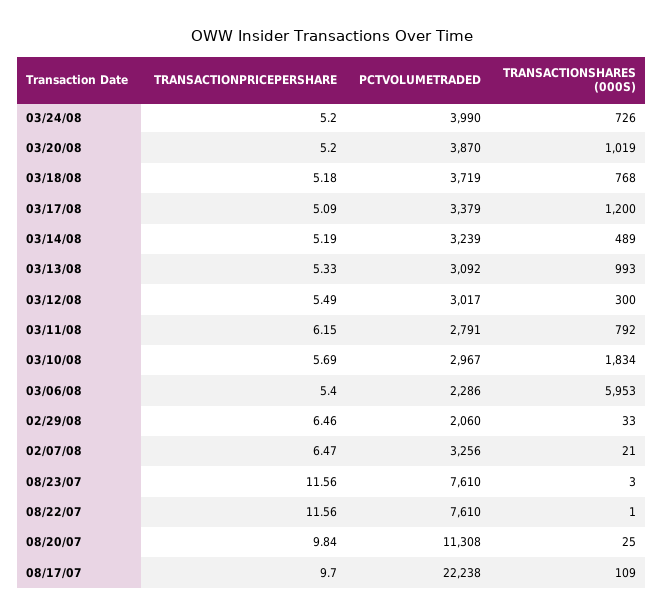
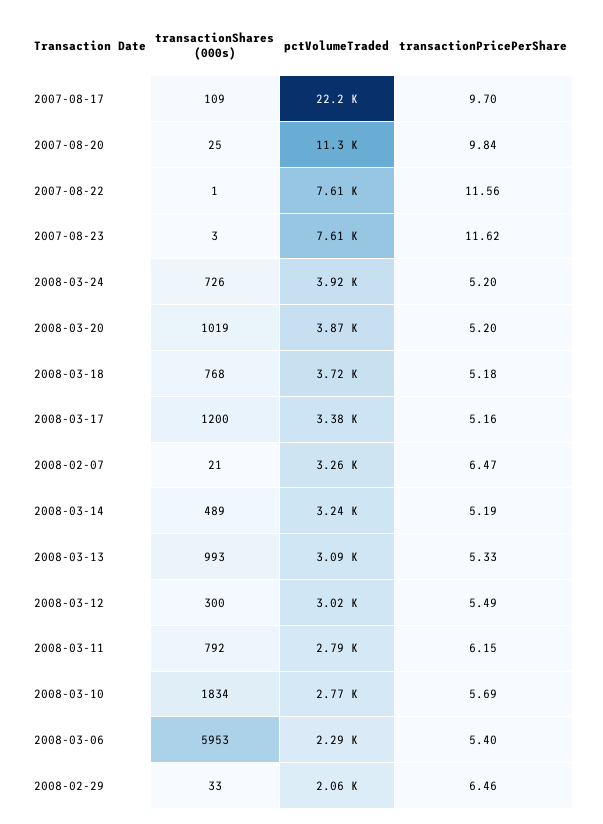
  {
    "TRANSACTIONPRICEPERSHARE": {
      "03/24/08": 5.2,
      "03/20/08": 5.2,
      "03/18/08": 5.18,
-     "03/17/08": 5.09,
+     "03/17/08": 5.16,
      "03/14/08": 5.19,
      "03/13/08": 5.33,
      "03/12/08": 5.49,
      "03/11/08": 6.15,
      "03/10/08": 5.69,
      "03/06/08": 5.4,
      "02/29/08": 6.46,
      "02/07/08": 6.47,
-     "08/23/07": 11.56,
+     "08/23/07": 11.62,
      "08/22/07": 11.56,
      "08/20/07": 9.84,
      "08/17/07": 9.7
    },
    "PCTVOLUMETRADED": {
-     "03/24/08": 3990,
+     "03/24/08": 3920,
      "03/20/08": 3870,
      "03/18/08": 3719,
      "03/17/08": 3379,
      "03/14/08": 3239,
      "03/13/08": 3092,
      "03/12/08": 3017,
      "03/11/08": 2791,
-     "03/10/08": 2967,
+     "03/10/08": 2770,
      "03/06/08": 2286,
      "02/29/08": 2060,
      "02/07/08": 3256,
      "08/23/07": 7610,
      "08/22/07": 7610,
      "08/20/07": 11308,
      "08/17/07": 22238
    },
    "TRANSACTIONSHARES (000S)": {
      "03/24/08": 726,
      "03/20/08": 1019,
      "03/18/08": 768,
      "03/17/08": 1200,
      "03/14/08": 489,
      "03/13/08": 993,
      "03/12/08": 300,
      "03/11/08": 792,
      "03/10/08": 1834,
      "03/06/08": 5953,
      "02/29/08": 33,
      "02/07/08": 21,
      "08/23/07": 3,
      "08/22/07": 1,
      "08/20/07": 25,
      "08/17/07": 109
    }
  }

